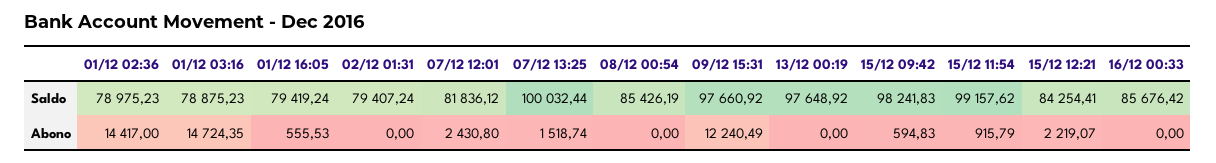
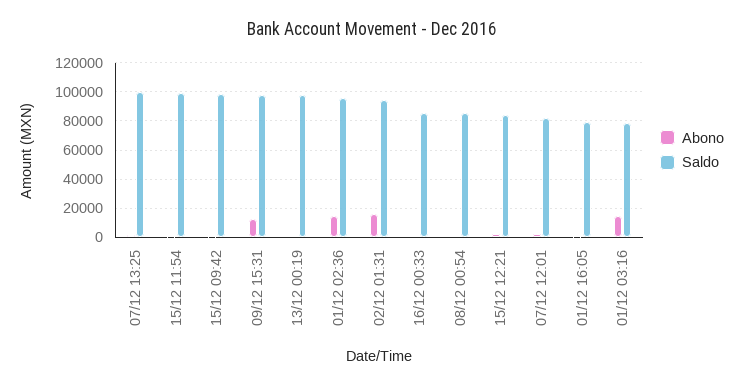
  {
    "Saldo": {
-     "01/12 02:36": 78975.23,
+     "01/12 02:36": 95000,
      "01/12 03:16": 78875.23,
      "01/12 16:05": 79419.24,
-     "02/12 01:31": 79407.24,
+     "02/12 01:31": 95000,
      "07/12 12:01": 81836.12,
      "07/12 13:25": 100032.44,
      "08/12 00:54": 85426.19,
      "09/12 15:31": 97660.92,
      "13/12 00:19": 97648.92,
      "15/12 09:42": 98241.83,
      "15/12 11:54": 99157.62,
      "15/12 12:21": 84254.41,
      "16/12 00:33": 85676.42
    },
    "Abono": {
      "01/12 02:36": 14417,
      "01/12 03:16": 14724.35,
      "01/12 16:05": 555.53,
-     "02/12 01:31": 0,
+     "02/12 01:31": 15000,
      "07/12 12:01": 2430.8,
      "07/12 13:25": 1518.74,
      "08/12 00:54": 0,
      "09/12 15:31": 12240.49,
      "13/12 00:19": 0,
      "15/12 09:42": 594.83,
      "15/12 11:54": 915.79,
      "15/12 12:21": 2219.07,
      "16/12 00:33": 0
    }
  }

